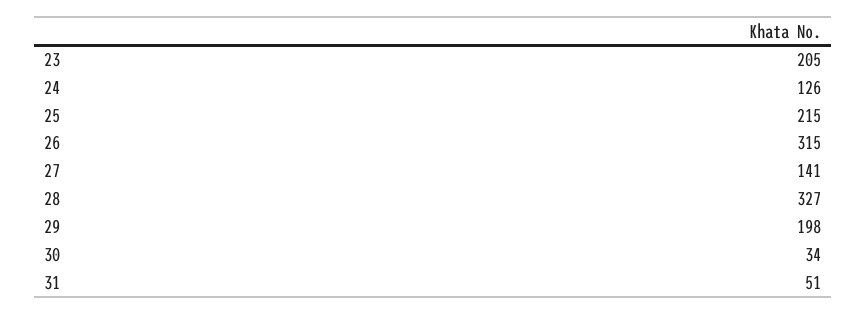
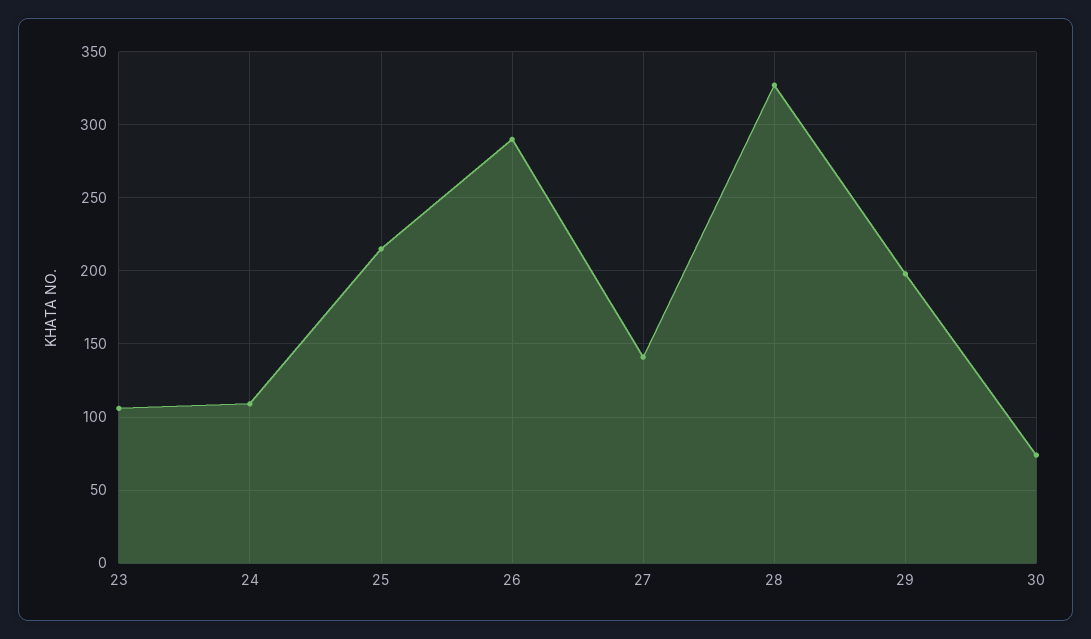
  {
-   "23": 205,
+   "23": 105,
-   "24": 126,
+   "24": 110,
    "25": 215,
-   "26": 315,
+   "26": 290,
    "27": 141,
    "28": 327,
    "29": 198,
-   "30": 34,
+   "30": 75
-   "31": 51
  }

